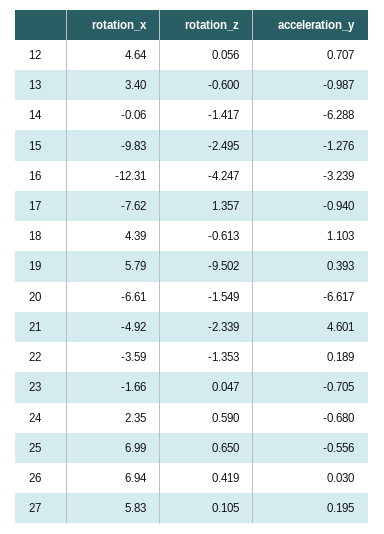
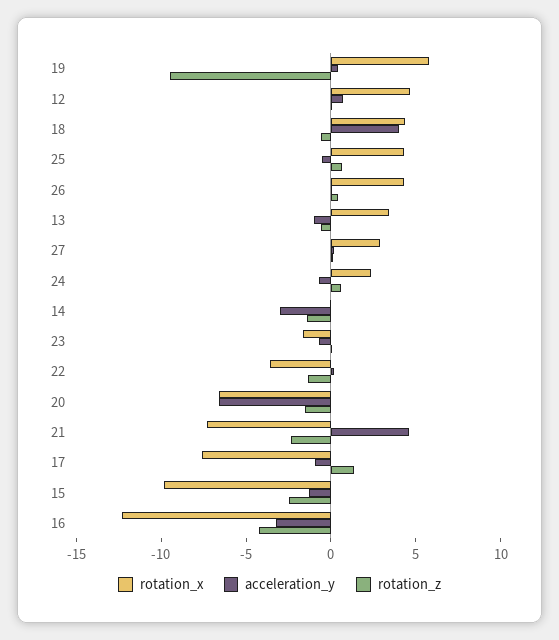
  {
    "rotation_x": {
      "12": 4.64,
      "13": 3.4,
      "14": -0.06,
      "15": -9.83,
      "16": -12.31,
      "17": -7.62,
      "18": 4.39,
      "19": 5.79,
      "20": -6.61,
-     "21": -4.92,
+     "21": -7,
      "22": -3.59,
      "23": -1.66,
      "24": 2.35,
-     "25": 6.99,
+     "25": 4,
-     "26": 6.94,
+     "26": 4,
-     "27": 5.83
+     "27": 3
    },
    "rotation_z": {
      "12": 0.056,
      "13": -0.6,
      "14": -1.417,
      "15": -2.495,
      "16": -4.247,
      "17": 1.357,
      "18": -0.613,
      "19": -9.502,
      "20": -1.549,
      "21": -2.339,
      "22": -1.353,
      "23": 0.047,
      "24": 0.59,
      "25": 0.65,
      "26": 0.419,
      "27": 0.105
    },
    "acceleration_y": {
      "12": 0.707,
      "13": -0.987,
-     "14": -6.288,
+     "14": -3,
      "15": -1.276,
      "16": -3.239,
      "17": -0.94,
-     "18": 1.103,
+     "18": 4,
      "19": 0.393,
      "20": -6.617,
      "21": 4.601,
      "22": 0.189,
      "23": -0.705,
      "24": -0.68,
      "25": -0.556,
      "26": 0.03,
      "27": 0.195
    }
  }

